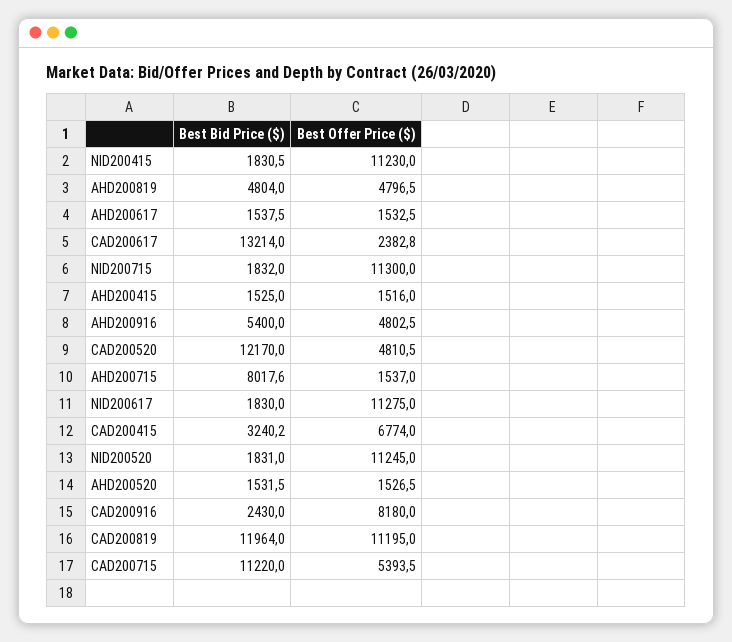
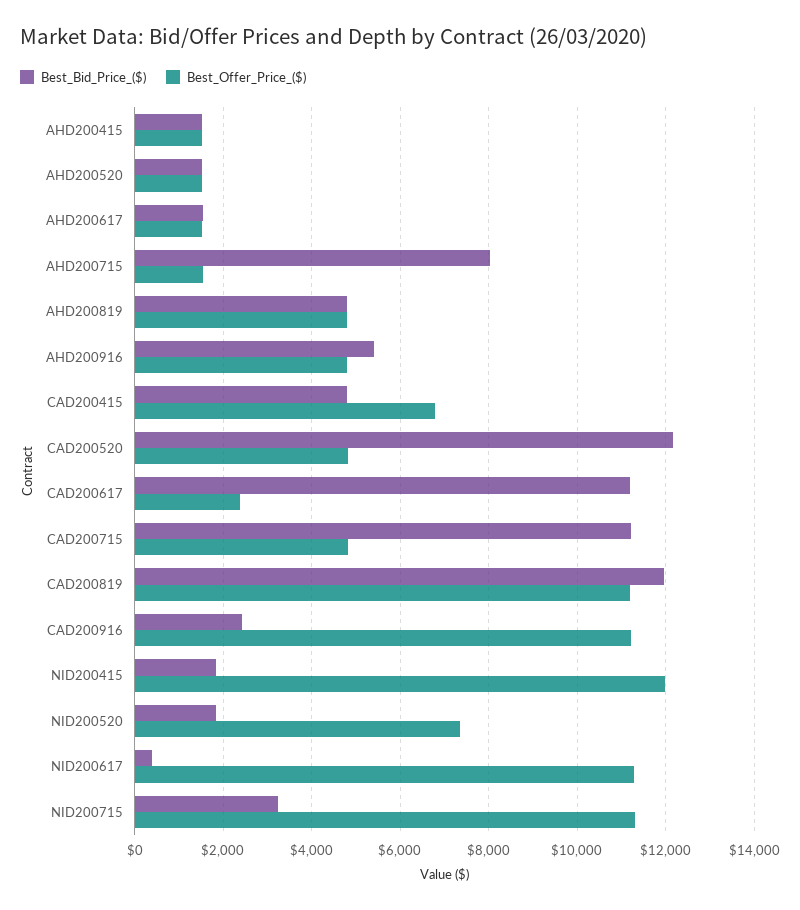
  {
    "Best Bid Price ($)": {
      "NID200415": 1830.5,
      "AHD200819": 4804,
      "AHD200617": 1537.5,
-     "CAD200617": 13214,
+     "CAD200617": 11200,
-     "NID200715": 1832,
+     "NID200715": 3200,
      "AHD200415": 1525,
      "AHD200916": 5400,
      "CAD200520": 12170,
      "AHD200715": 8017.6,
-     "NID200617": 1830,
+     "NID200617": 400,
-     "CAD200415": 3240.2,
+     "CAD200415": 4800,
      "NID200520": 1831,
      "AHD200520": 1531.5,
      "CAD200916": 2430,
      "CAD200819": 11964,
      "CAD200715": 11220
    },
    "Best Offer Price ($)": {
-     "NID200415": 11230,
+     "NID200415": 12000,
      "AHD200819": 4796.5,
      "AHD200617": 1532.5,
      "CAD200617": 2382.8,
      "NID200715": 11300,
      "AHD200415": 1516,
      "AHD200916": 4802.5,
      "CAD200520": 4810.5,
      "AHD200715": 1537,
      "NID200617": 11275,
      "CAD200415": 6774,
-     "NID200520": 11245,
+     "NID200520": 7400,
      "AHD200520": 1526.5,
-     "CAD200916": 8180,
+     "CAD200916": 11200,
      "CAD200819": 11195,
-     "CAD200715": 5393.5
+     "CAD200715": 4800
    }
  }

